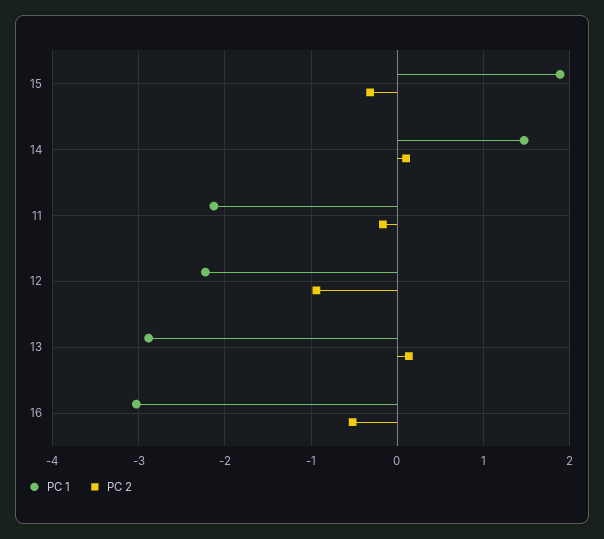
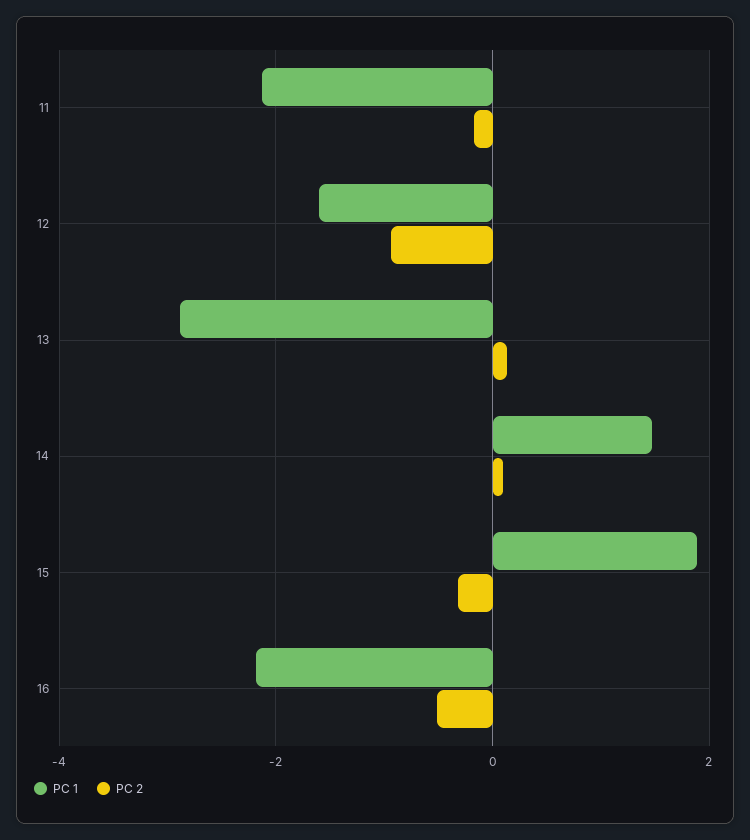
  {
    "PC 1": {
      "15": 1.9,
      "14": 1.5,
      "11": -2.1,
-     "12": -2.2,
+     "12": -1.6,
      "13": -2.9,
-     "16": -3
+     "16": -2.2
    },
    "PC 2": {
      "15": -0.3,
      "14": 0.1,
      "11": -0.2,
      "12": -0.9,
      "13": 0.1,
      "16": -0.5
    }
  }

